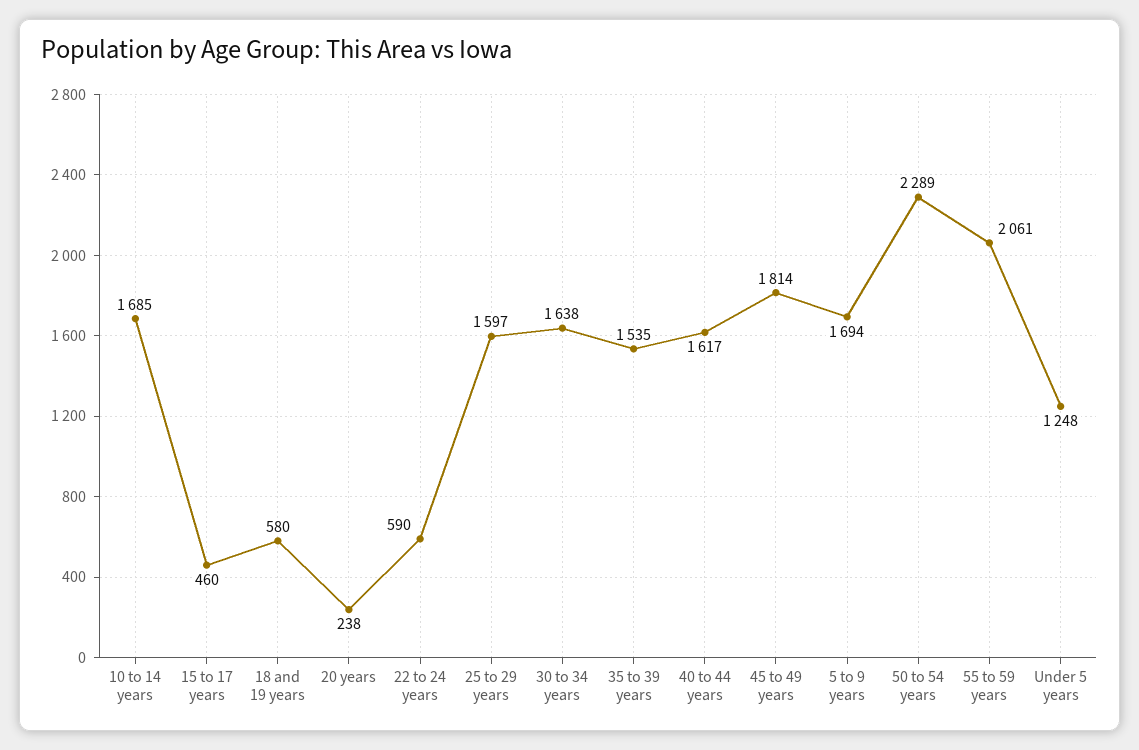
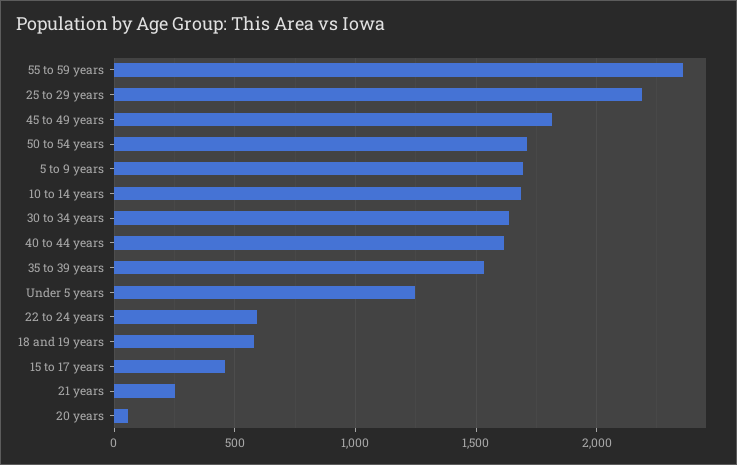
  {
    "10 to 14 years": 1685,
    "15 to 17 years": 460,
    "18 and 19 years": 580,
-   "20 years": 238,
+   "20 years": 50,
    "22 to 24 years": 590,
-   "25 to 29 years": 1597,
+   "25 to 29 years": 2200,
    "30 to 34 years": 1638,
    "35 to 39 years": 1535,
    "40 to 44 years": 1617,
    "45 to 49 years": 1814,
    "5 to 9 years": 1694,
-   "50 to 54 years": 2289,
+   "50 to 54 years": 1700,
-   "55 to 59 years": 2061,
+   "55 to 59 years": 2350,
-   "Under 5 years": 1248
+   "Under 5 years": 1248,
+   "21 years": 250
  }

